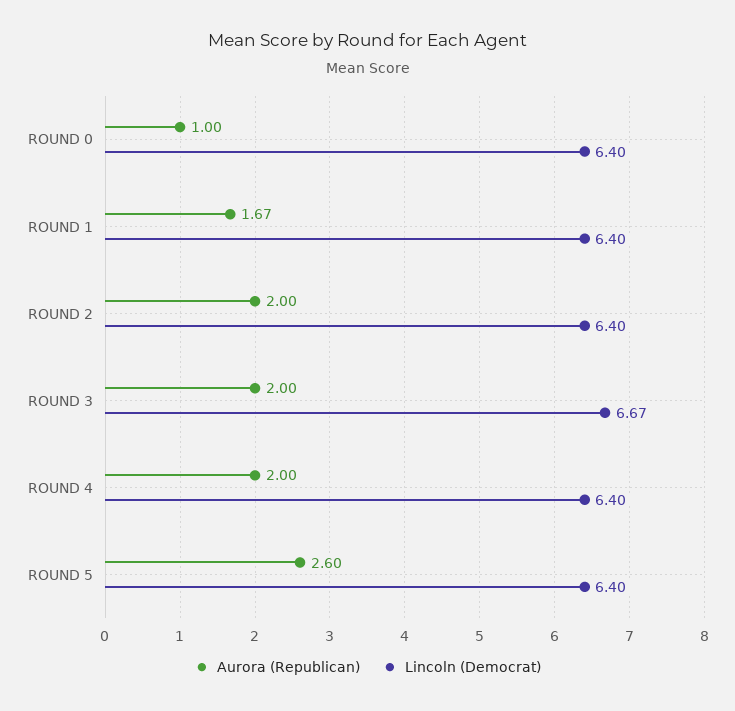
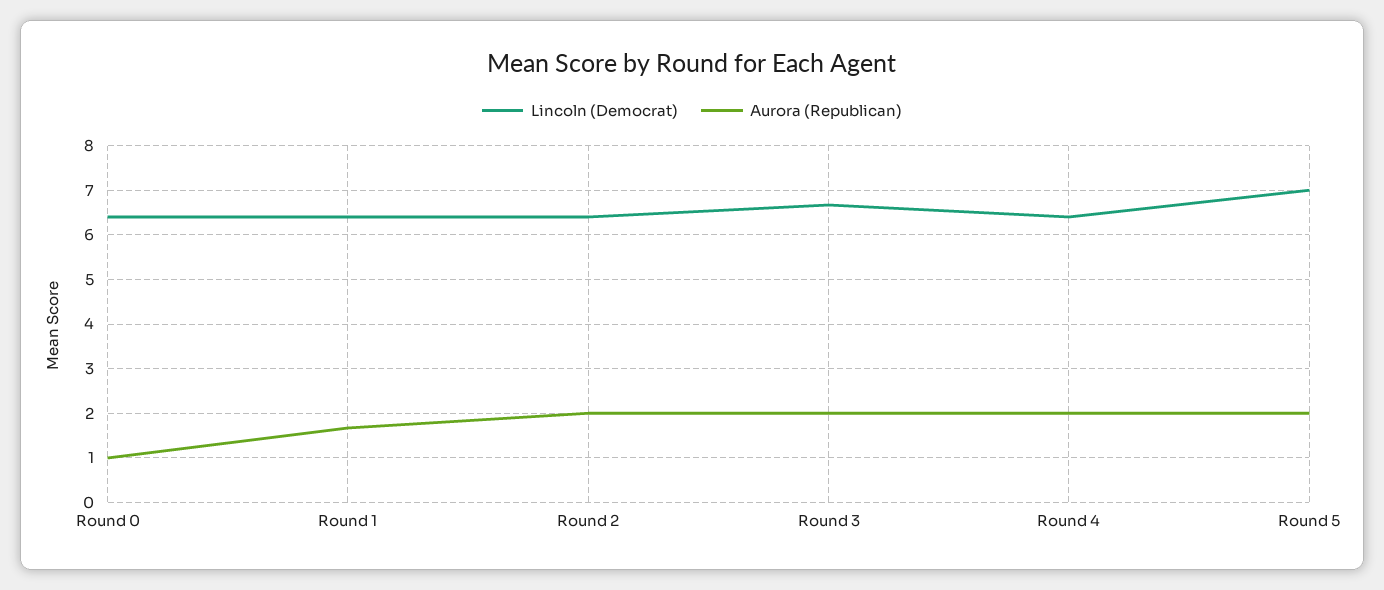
  {
    "Aurora (Republican)": {
      "ROUND 0": 1,
      "ROUND 1": 1.67,
      "ROUND 2": 2,
      "ROUND 3": 2,
      "ROUND 4": 2,
-     "ROUND 5": 2.6
+     "ROUND 5": 2
    },
    "Lincoln (Democrat)": {
      "ROUND 0": 6.4,
      "ROUND 1": 6.4,
      "ROUND 2": 6.4,
      "ROUND 3": 6.67,
      "ROUND 4": 6.4,
-     "ROUND 5": 6.4
+     "ROUND 5": 7
    }
  }

